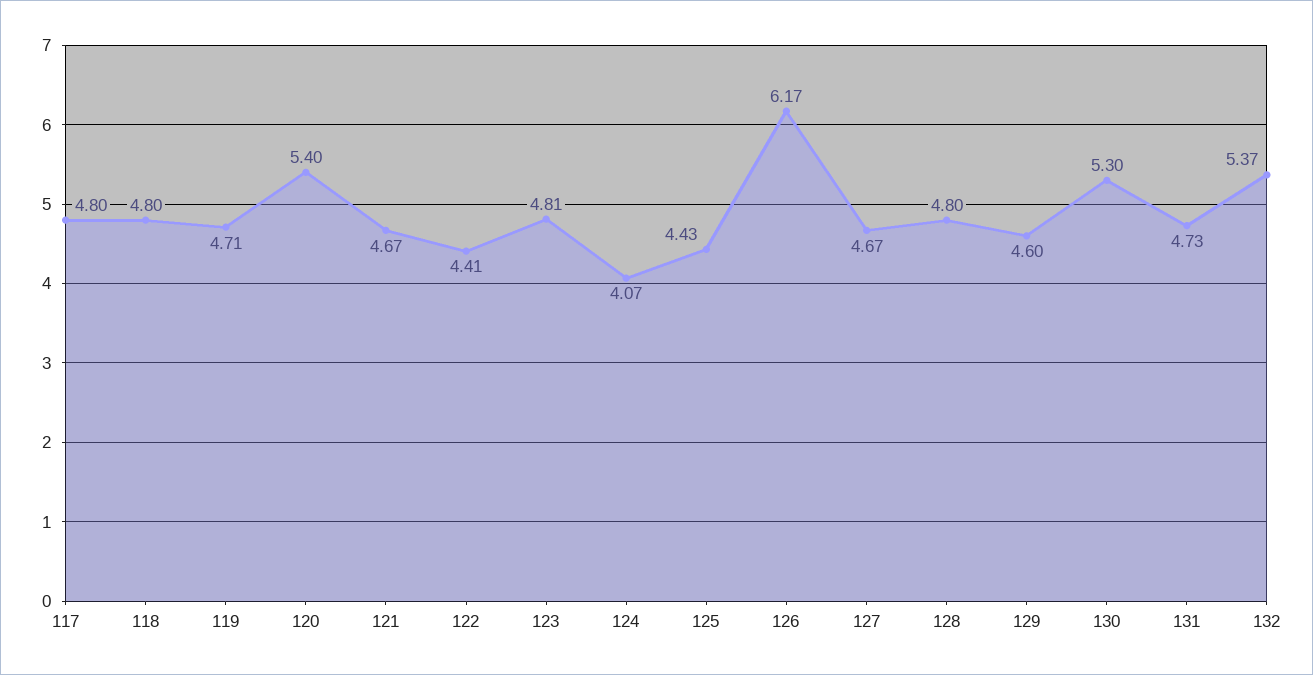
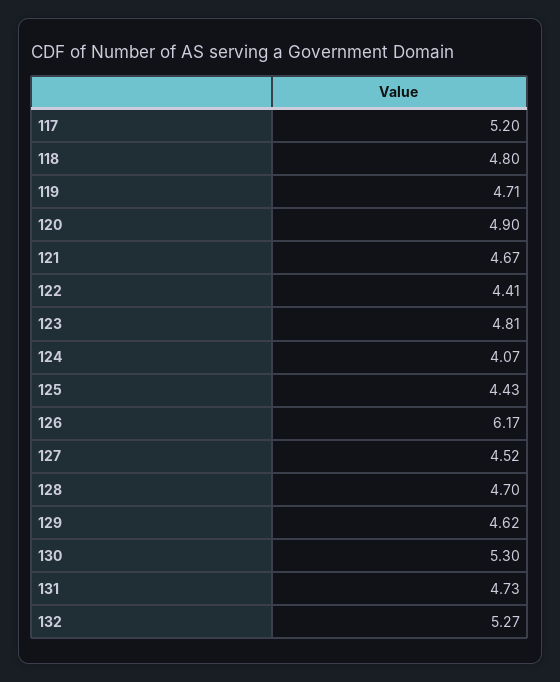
  {
-   "117": 4.8,
+   "117": 5.2,
    "118": 4.8,
    "119": 4.71,
-   "120": 5.4,
+   "120": 4.9,
    "121": 4.67,
    "122": 4.41,
    "123": 4.81,
    "124": 4.07,
    "125": 4.43,
    "126": 6.17,
-   "127": 4.67,
+   "127": 4.52,
-   "128": 4.8,
+   "128": 4.7,
-   "129": 4.6,
+   "129": 4.62,
    "130": 5.3,
    "131": 4.73,
-   "132": 5.37
+   "132": 5.27
  }

